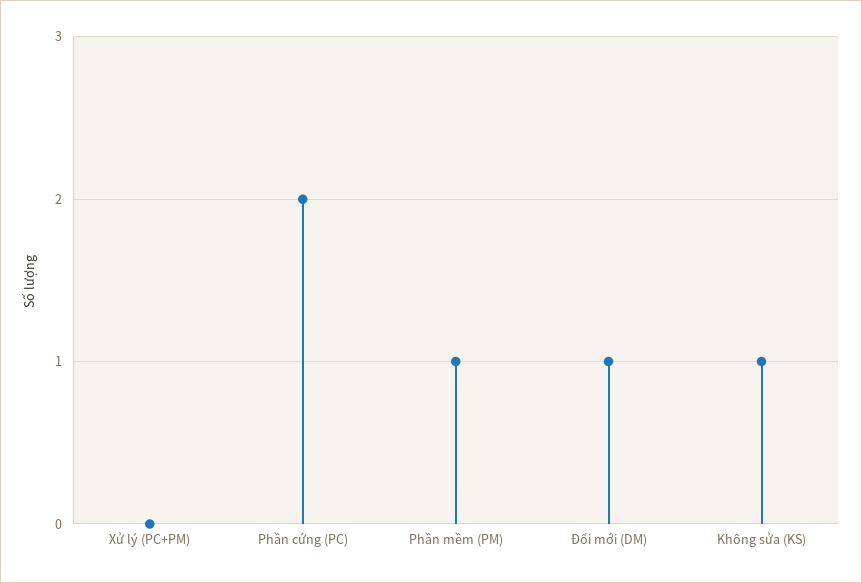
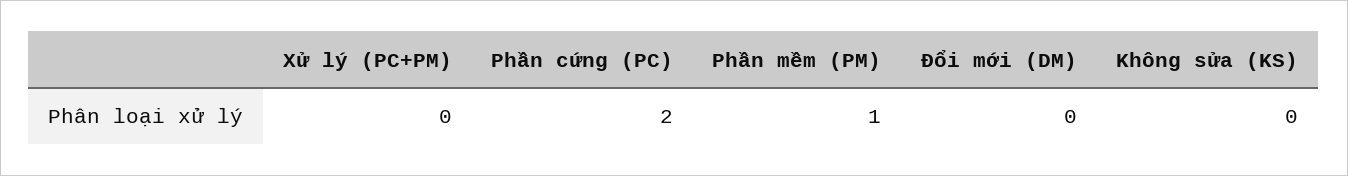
  {
    "Xử lý (PC+PM)": 0,
    "Phần cứng (PC)": 2,
    "Phần mềm (PM)": 1,
-   "Đổi mới (DM)": 1,
+   "Đổi mới (DM)": 0,
-   "Không sửa (KS)": 1
+   "Không sửa (KS)": 0
  }

